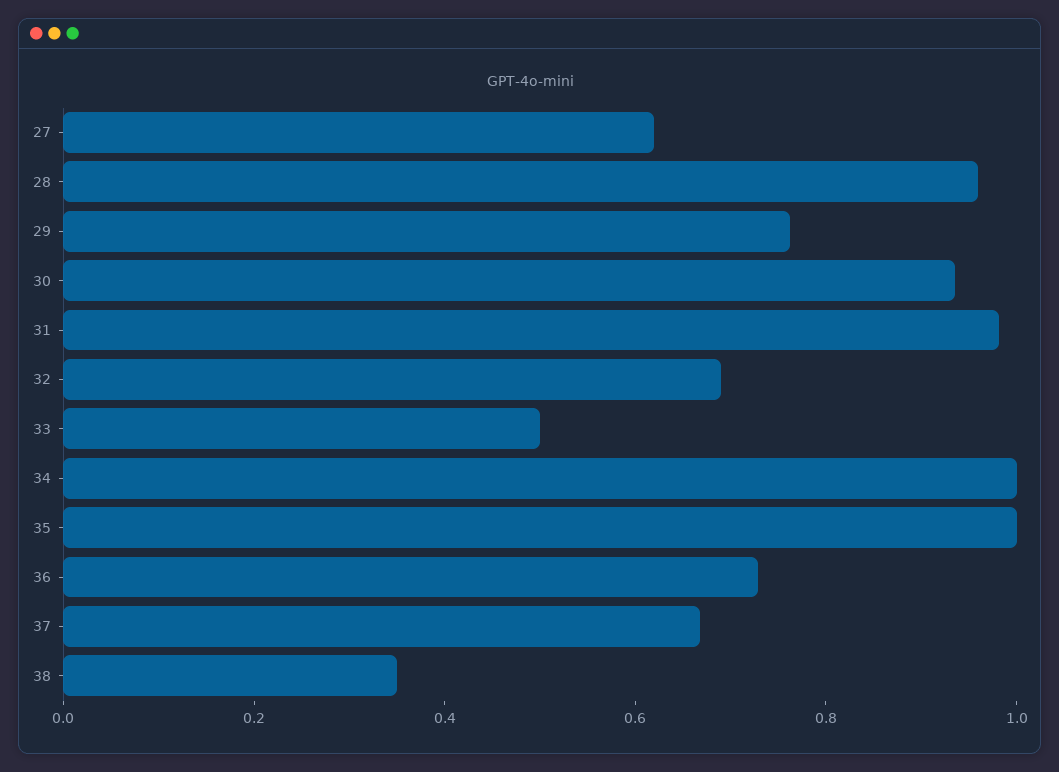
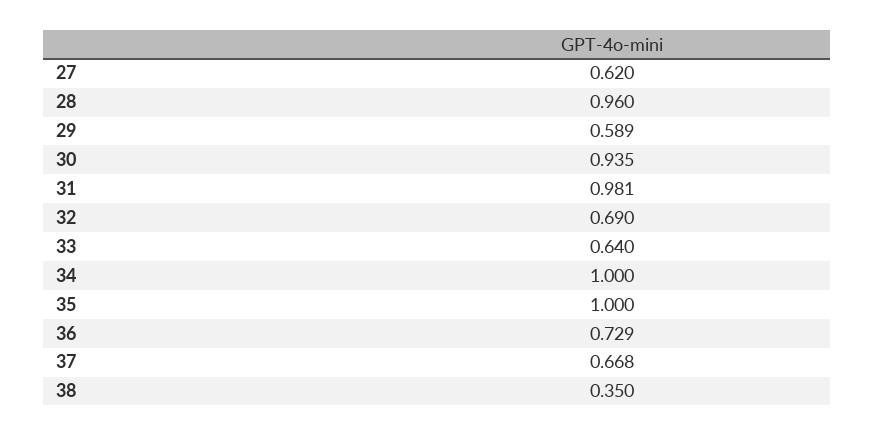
  {
    "27": 0.62,
    "28": 0.96,
-   "29": 0.75,
+   "29": 0.589,
    "30": 0.935,
    "31": 0.981,
    "32": 0.69,
-   "33": 0.5,
+   "33": 0.64,
    "34": 1,
    "35": 1,
    "36": 0.729,
    "37": 0.668,
    "38": 0.35
  }

